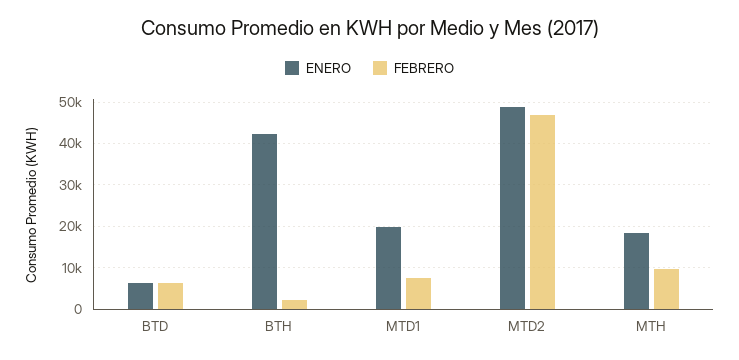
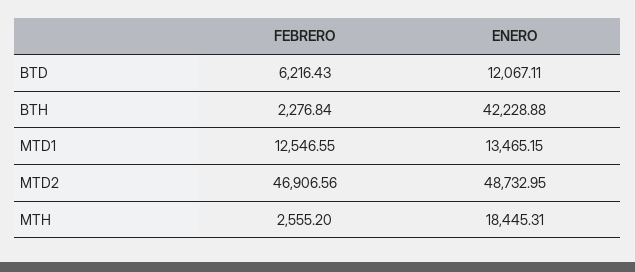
  {
    "ENERO": {
-     "BTD": 6000,
+     "BTD": 12067.11,
      "BTH": 42228.88,
-     "MTD1": 20000,
+     "MTD1": 13465.15,
      "MTD2": 48732.95,
      "MTH": 18445.31
    },
    "FEBRERO": {
      "BTD": 6216.43,
      "BTH": 2276.84,
-     "MTD1": 8000,
+     "MTD1": 12546.55,
      "MTD2": 46906.56,
-     "MTH": 10000
+     "MTH": 2555.2
    }
  }

